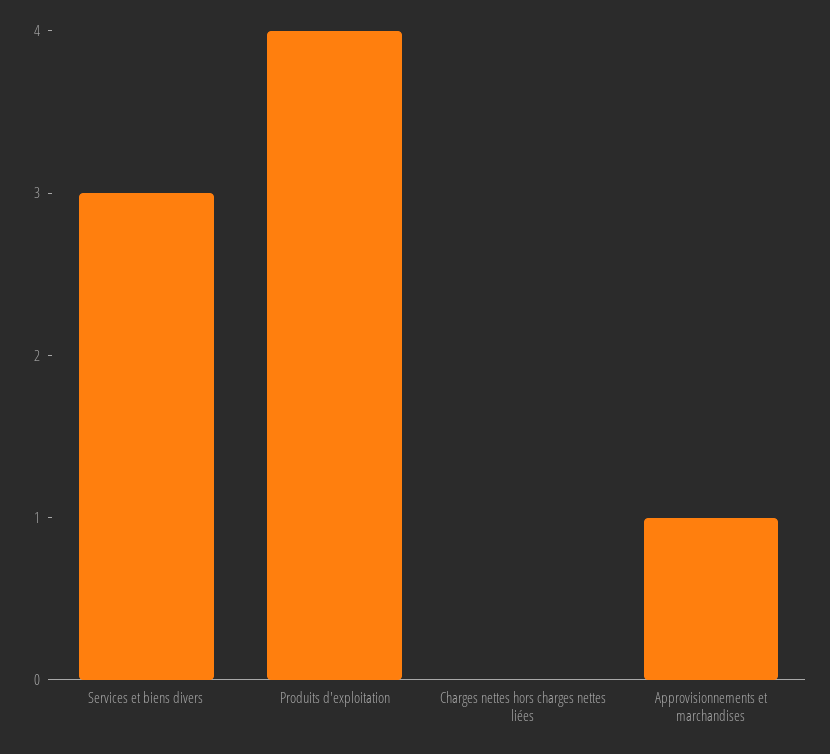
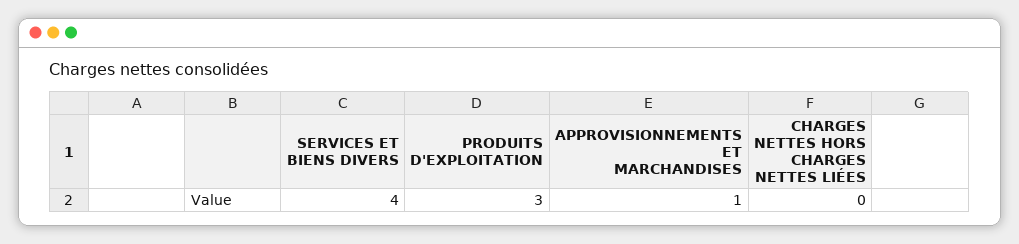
  {
-   "Services et biens divers": 3,
+   "Services et biens divers": 4,
-   "Produits d'exploitation": 4,
+   "Produits d'exploitation": 3,
    "Charges nettes hors charges nettes liées": 0,
    "Approvisionnements et marchandises": 1
  }

